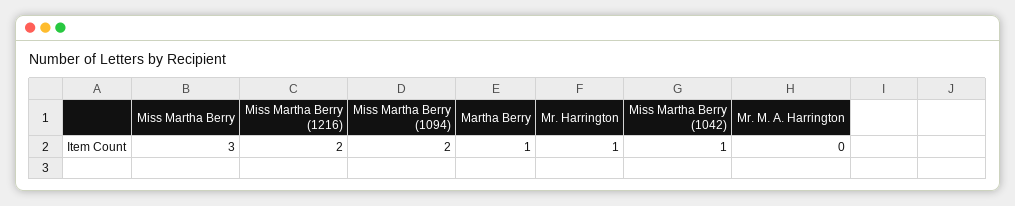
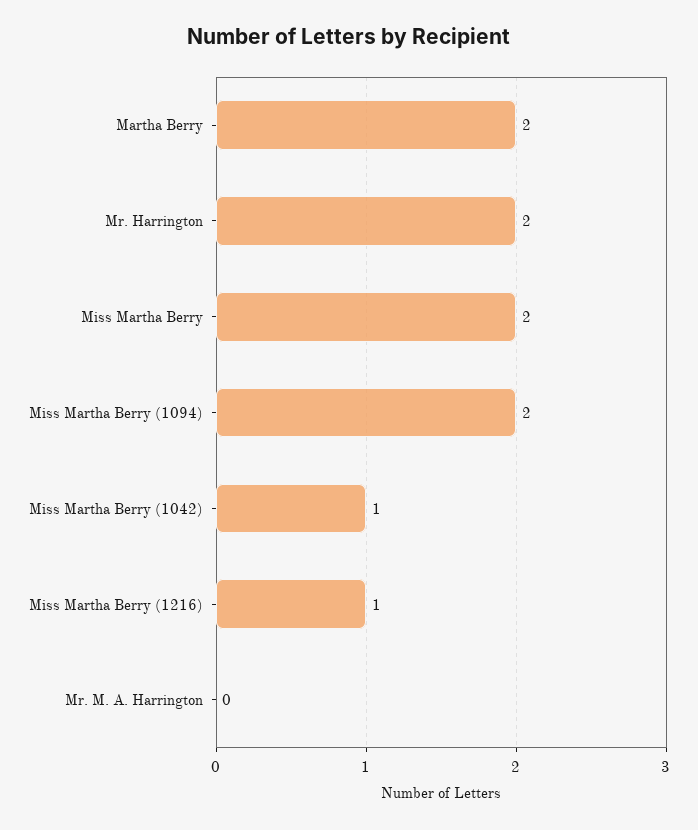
  {
-   "Miss Martha Berry": 3,
+   "Miss Martha Berry": 2,
-   "Miss Martha Berry (1216)": 2,
+   "Miss Martha Berry (1216)": 1,
    "Miss Martha Berry (1094)": 2,
-   "Martha Berry": 1,
+   "Martha Berry": 2,
-   "Mr. Harrington": 1,
+   "Mr. Harrington": 2,
    "Miss Martha Berry (1042)": 1,
    "Mr. M. A. Harrington": 0
  }

